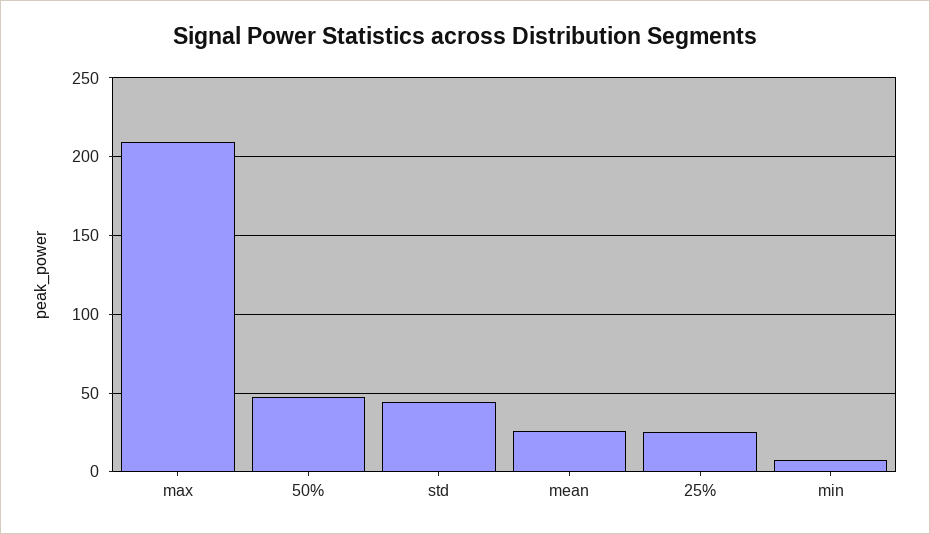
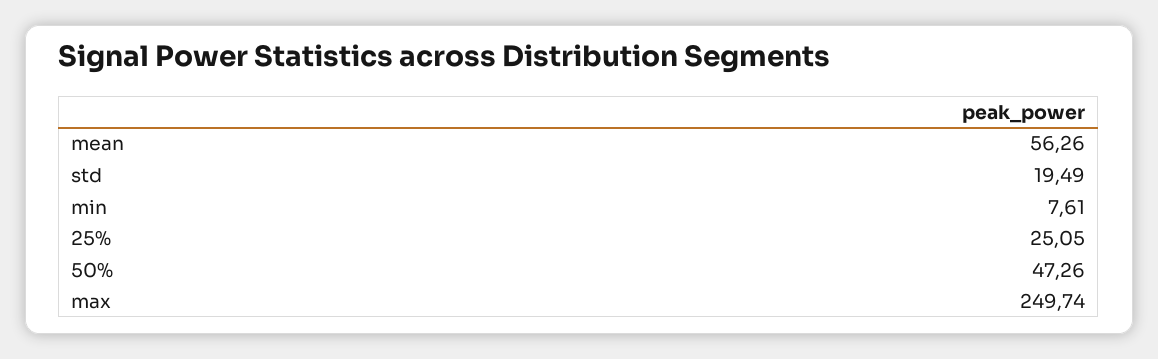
  {
-   "max": 210,
+   "max": 249.74,
    "50%": 47.26,
-   "std": 45,
+   "std": 19.49,
-   "mean": 25,
+   "mean": 56.26,
    "25%": 25.05,
    "min": 7.61
  }

